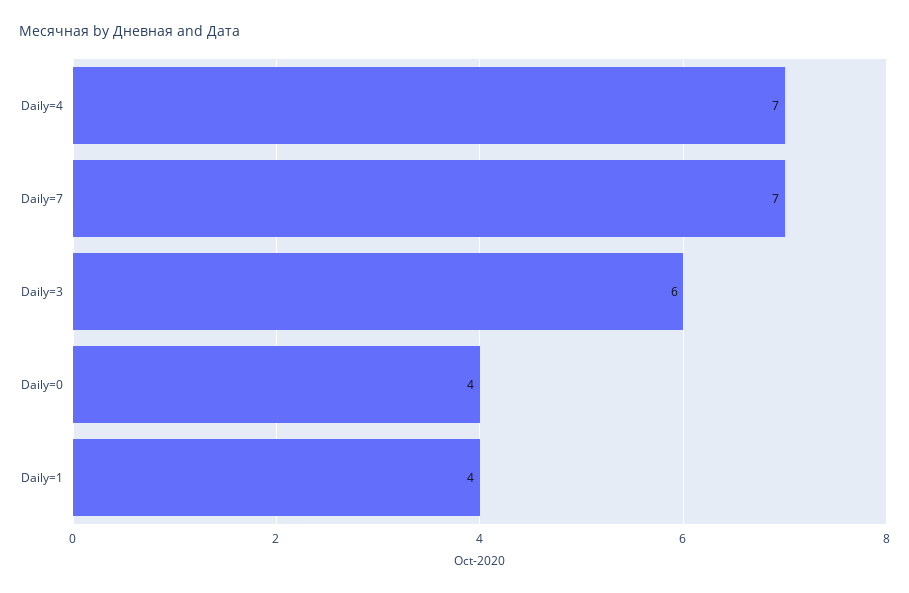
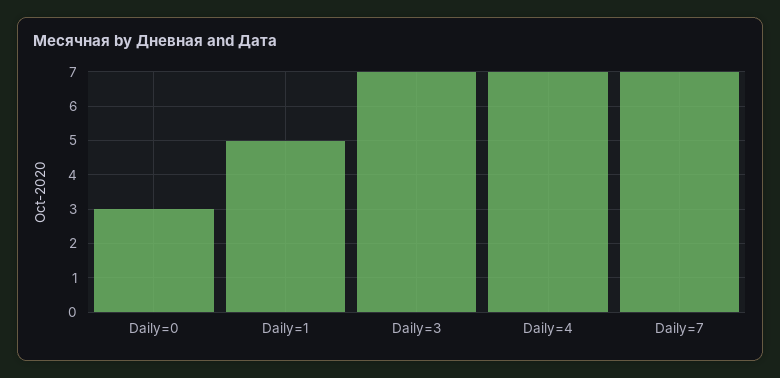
  {
    "Daily=4": 7,
    "Daily=7": 7,
-   "Daily=3": 6,
+   "Daily=3": 7,
-   "Daily=0": 4,
+   "Daily=0": 3,
-   "Daily=1": 4
+   "Daily=1": 5
  }

